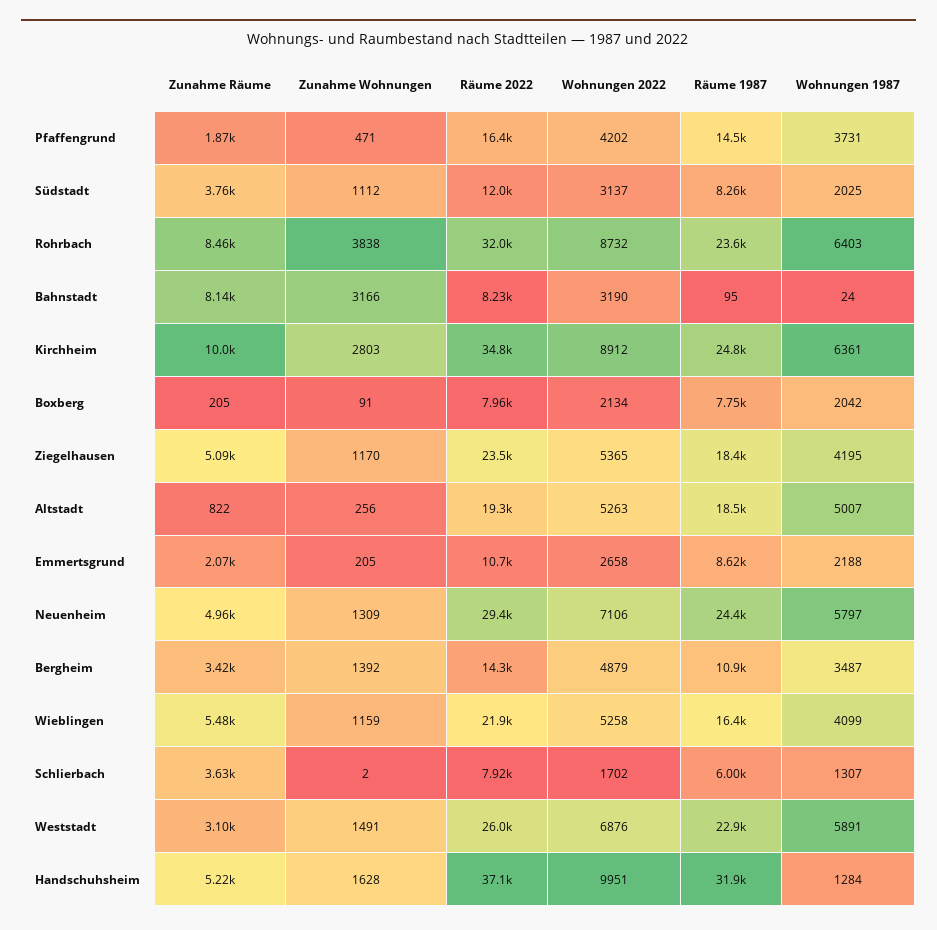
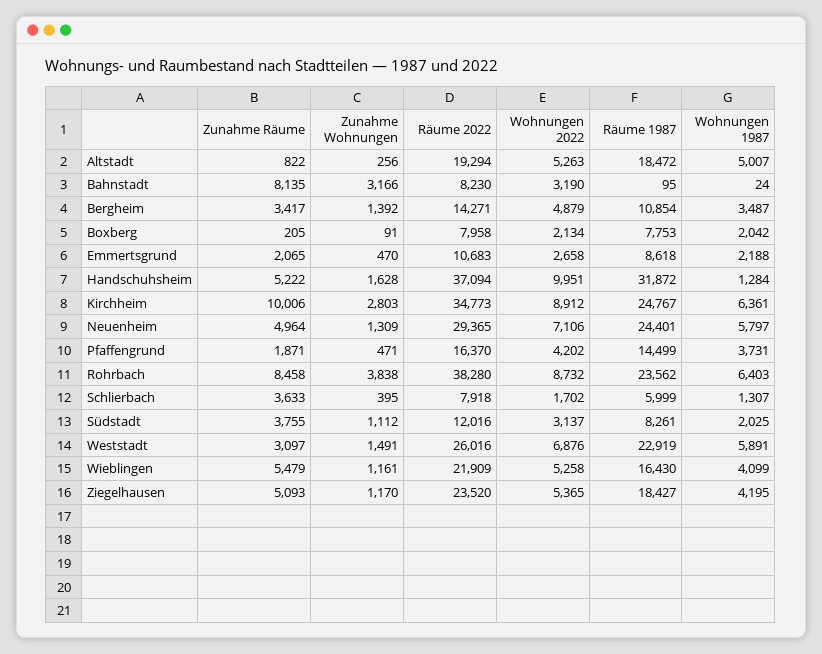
  {
    "Zunahme Räume": {
      "Pfaffengrund": 1871,
      "Südstadt": 3755,
      "Rohrbach": 8458,
      "Bahnstadt": 8135,
      "Kirchheim": 10006,
      "Boxberg": 205,
      "Ziegelhausen": 5093,
      "Altstadt": 822,
      "Emmertsgrund": 2065,
      "Neuenheim": 4964,
      "Bergheim": 3417,
      "Wieblingen": 5479,
      "Schlierbach": 3633,
      "Weststadt": 3097,
      "Handschuhsheim": 5222
    },
    "Zunahme Wohnungen": {
      "Pfaffengrund": 471,
      "Südstadt": 1112,
      "Rohrbach": 3838,
      "Bahnstadt": 3166,
      "Kirchheim": 2803,
      "Boxberg": 91,
      "Ziegelhausen": 1170,
      "Altstadt": 256,
-     "Emmertsgrund": 205,
+     "Emmertsgrund": 470,
      "Neuenheim": 1309,
      "Bergheim": 1392,
-     "Wieblingen": 1159,
+     "Wieblingen": 1161,
-     "Schlierbach": 2,
+     "Schlierbach": 395,
      "Weststadt": 1491,
      "Handschuhsheim": 1628
    },
    "Räume 2022": {
      "Pfaffengrund": 16370,
      "Südstadt": 12016,
-     "Rohrbach": 32000,
+     "Rohrbach": 38280,
      "Bahnstadt": 8230,
      "Kirchheim": 34773,
      "Boxberg": 7958,
      "Ziegelhausen": 23520,
      "Altstadt": 19294,
      "Emmertsgrund": 10683,
      "Neuenheim": 29365,
      "Bergheim": 14271,
      "Wieblingen": 21909,
      "Schlierbach": 7918,
      "Weststadt": 26016,
      "Handschuhsheim": 37094
    },
    "Wohnungen 2022": {
      "Pfaffengrund": 4202,
      "Südstadt": 3137,
      "Rohrbach": 8732,
      "Bahnstadt": 3190,
      "Kirchheim": 8912,
      "Boxberg": 2134,
      "Ziegelhausen": 5365,
      "Altstadt": 5263,
      "Emmertsgrund": 2658,
      "Neuenheim": 7106,
      "Bergheim": 4879,
      "Wieblingen": 5258,
      "Schlierbach": 1702,
      "Weststadt": 6876,
      "Handschuhsheim": 9951
    },
    "Räume 1987": {
      "Pfaffengrund": 14499,
      "Südstadt": 8261,
      "Rohrbach": 23562,
      "Bahnstadt": 95,
      "Kirchheim": 24767,
      "Boxberg": 7753,
      "Ziegelhausen": 18427,
      "Altstadt": 18472,
      "Emmertsgrund": 8618,
      "Neuenheim": 24401,
      "Bergheim": 10854,
      "Wieblingen": 16430,
      "Schlierbach": 5999,
      "Weststadt": 22919,
      "Handschuhsheim": 31872
    },
    "Wohnungen 1987": {
      "Pfaffengrund": 3731,
      "Südstadt": 2025,
      "Rohrbach": 6403,
      "Bahnstadt": 24,
      "Kirchheim": 6361,
      "Boxberg": 2042,
      "Ziegelhausen": 4195,
      "Altstadt": 5007,
      "Emmertsgrund": 2188,
      "Neuenheim": 5797,
      "Bergheim": 3487,
      "Wieblingen": 4099,
      "Schlierbach": 1307,
      "Weststadt": 5891,
      "Handschuhsheim": 1284
    }
  }

